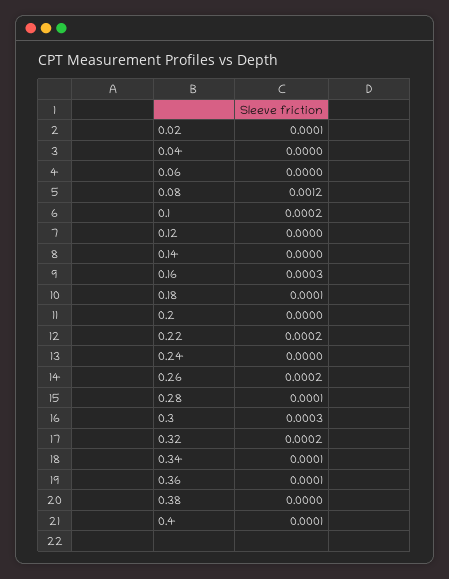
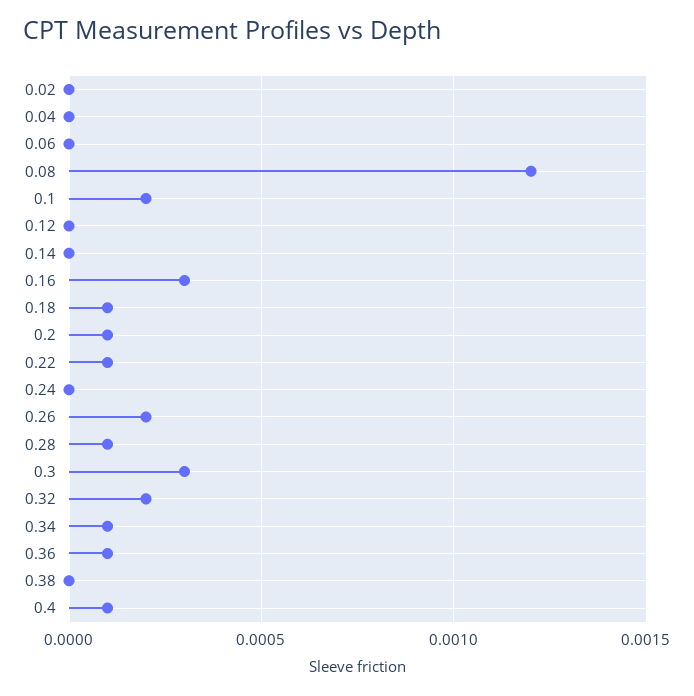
  {
-   "0.02": 0.0001,
+   "0.02": 0,
    "0.04": 0,
    "0.06": 0,
    "0.08": 0.0012,
    "0.1": 0.0002,
    "0.12": 0,
    "0.14": 0,
    "0.16": 0.0003,
    "0.18": 0.0001,
-   "0.2": 0,
+   "0.2": 0.0001,
-   "0.22": 0.0002,
+   "0.22": 0.0001,
    "0.24": 0,
    "0.26": 0.0002,
    "0.28": 0.0001,
    "0.3": 0.0003,
    "0.32": 0.0002,
    "0.34": 0.0001,
    "0.36": 0.0001,
    "0.38": 0,
    "0.4": 0.0001
  }

